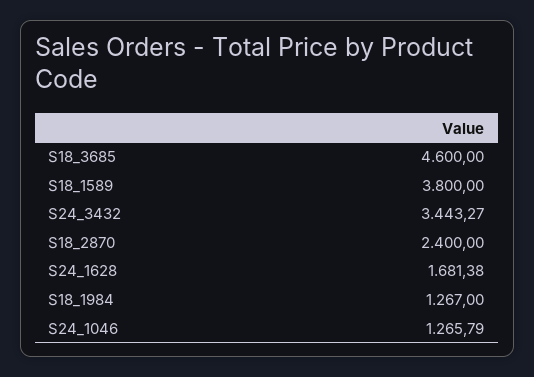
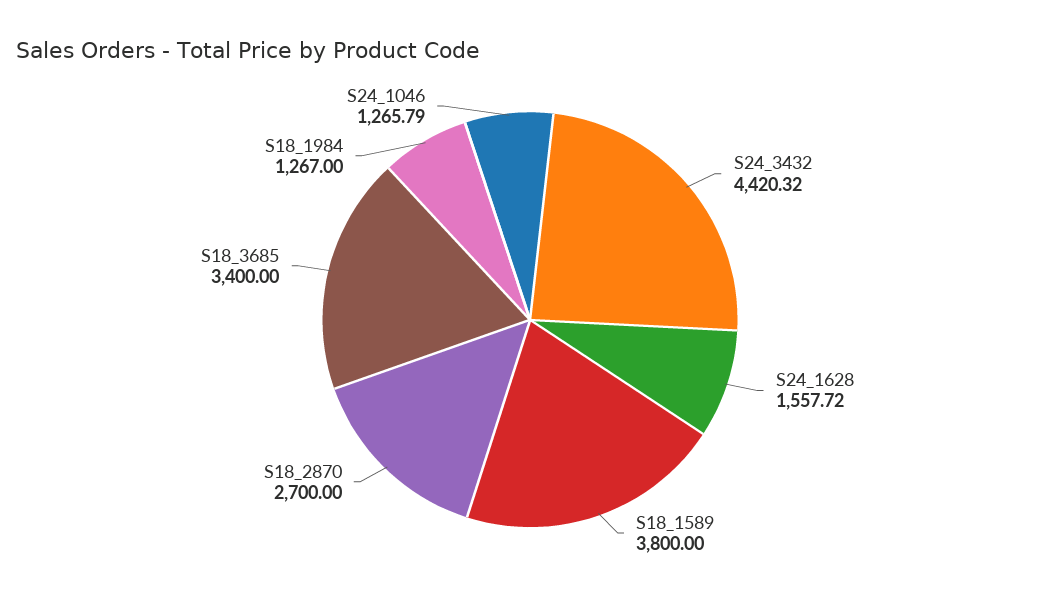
  {
-   "S18_3685": 4600,
+   "S18_3685": 3400,
    "S18_1589": 3800,
-   "S24_3432": 3443.27,
+   "S24_3432": 4420.32,
-   "S18_2870": 2400,
+   "S18_2870": 2700,
-   "S24_1628": 1681.38,
+   "S24_1628": 1557.72,
    "S18_1984": 1267,
    "S24_1046": 1265.79
  }

